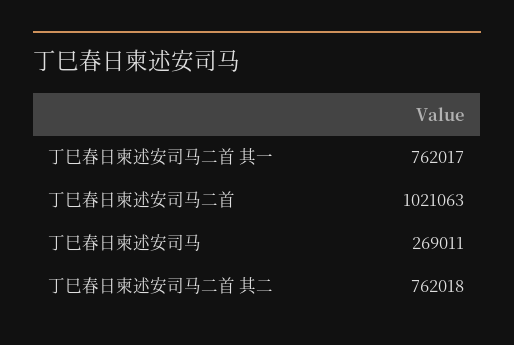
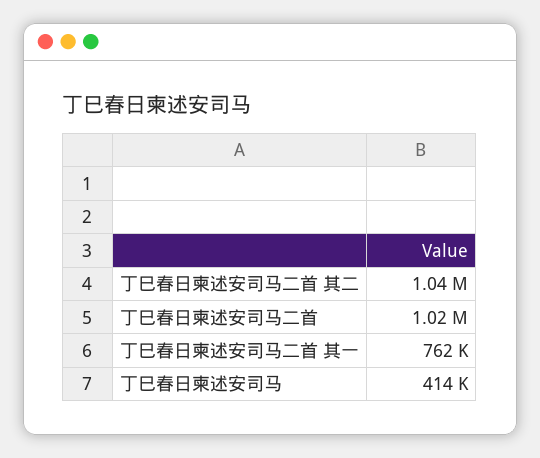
  {
    "丁巳春日柬述安司马二首 其一": 762017,
    "丁巳春日柬述安司马二首": 1021063,
-   "丁巳春日柬述安司马": 269011,
+   "丁巳春日柬述安司马": 414000,
-   "丁巳春日柬述安司马二首 其二": 762018
+   "丁巳春日柬述安司马二首 其二": 1040000
  }

